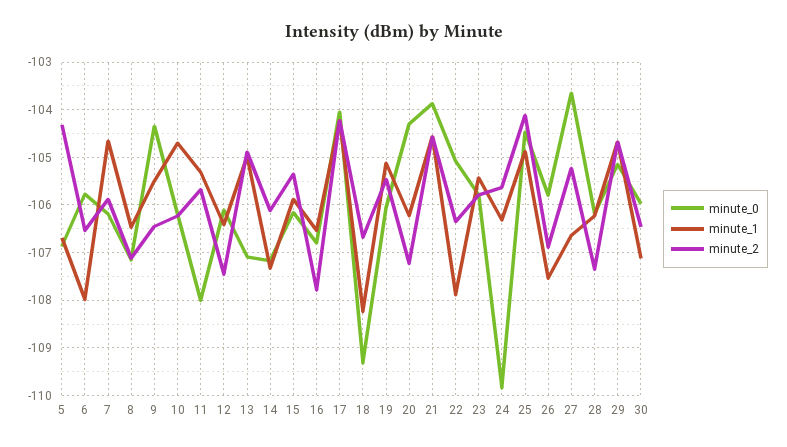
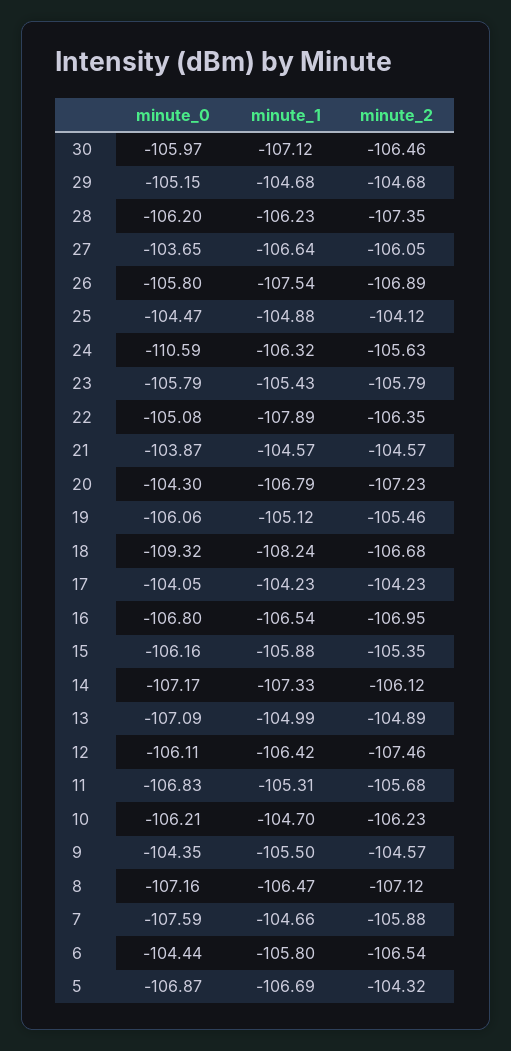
  {
    "minute_0": {
      "5": -106.87,
-     "6": -105.8,
+     "6": -104.44,
-     "7": -106.2,
+     "7": -107.59,
      "8": -107.16,
      "9": -104.35,
      "10": -106.21,
-     "11": -108,
+     "11": -106.83,
      "12": -106.11,
      "13": -107.09,
      "14": -107.17,
      "15": -106.16,
      "16": -106.8,
      "17": -104.05,
      "18": -109.32,
      "19": -106.06,
      "20": -104.3,
      "21": -103.87,
      "22": -105.08,
      "23": -105.79,
-     "24": -109.8,
+     "24": -110.59,
      "25": -104.47,
      "26": -105.8,
      "27": -103.65,
      "28": -106.2,
      "29": -105.15,
      "30": -105.97
    },
    "minute_1": {
      "5": -106.69,
-     "6": -108,
+     "6": -105.8,
      "7": -104.66,
      "8": -106.47,
      "9": -105.5,
      "10": -104.7,
      "11": -105.31,
      "12": -106.42,
      "13": -104.99,
      "14": -107.33,
      "15": -105.88,
      "16": -106.54,
      "17": -104.23,
      "18": -108.24,
      "19": -105.12,
-     "20": -106.2,
+     "20": -106.79,
      "21": -104.57,
      "22": -107.89,
      "23": -105.43,
      "24": -106.32,
      "25": -104.88,
      "26": -107.54,
      "27": -106.64,
      "28": -106.23,
      "29": -104.68,
      "30": -107.12
    },
    "minute_2": {
      "5": -104.32,
      "6": -106.54,
      "7": -105.88,
      "8": -107.12,
-     "9": -106.4,
+     "9": -104.57,
      "10": -106.23,
      "11": -105.68,
      "12": -107.46,
      "13": -104.89,
      "14": -106.12,
      "15": -105.35,
-     "16": -107.8,
+     "16": -106.95,
      "17": -104.23,
      "18": -106.68,
      "19": -105.46,
      "20": -107.23,
      "21": -104.57,
      "22": -106.35,
      "23": -105.79,
      "24": -105.63,
      "25": -104.12,
      "26": -106.89,
-     "27": -105.2,
+     "27": -106.05,
      "28": -107.35,
      "29": -104.68,
      "30": -106.46
    }
  }

